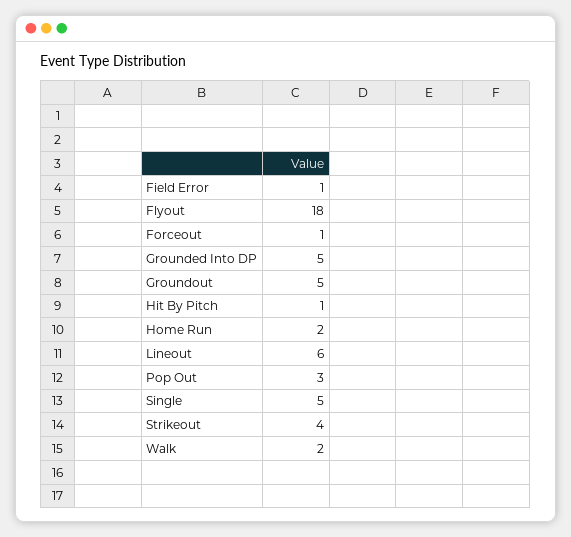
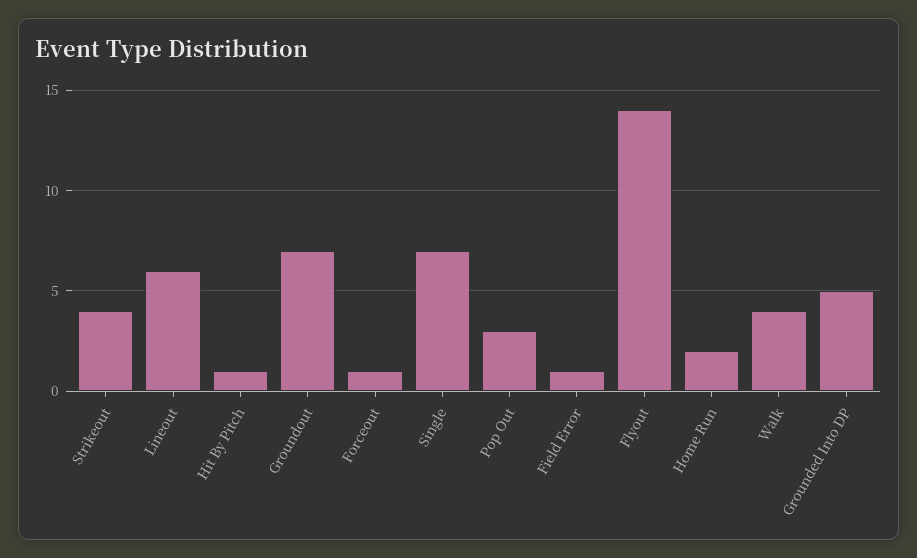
  {
    "Field Error": 1,
-   "Flyout": 18,
+   "Flyout": 14,
    "Forceout": 1,
    "Grounded Into DP": 5,
-   "Groundout": 5,
+   "Groundout": 7,
    "Hit By Pitch": 1,
    "Home Run": 2,
    "Lineout": 6,
    "Pop Out": 3,
-   "Single": 5,
+   "Single": 7,
    "Strikeout": 4,
-   "Walk": 2
+   "Walk": 4
  }

